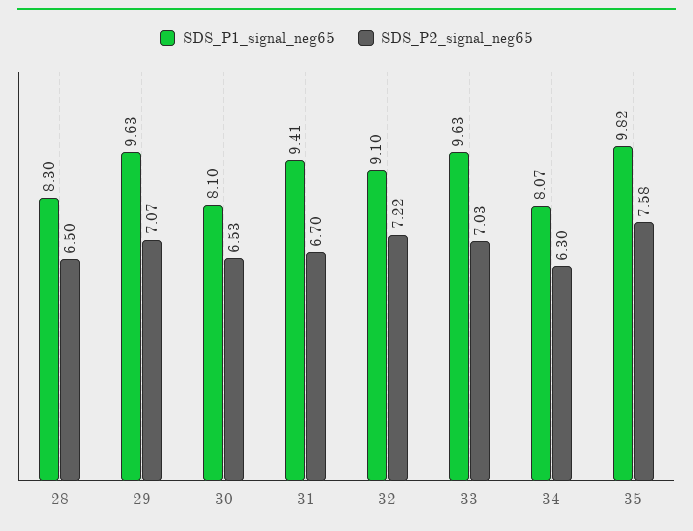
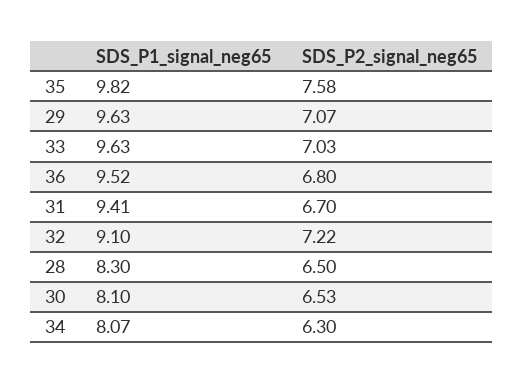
  {
    "SDS_P1_signal_neg65": {
      "28": 8.3,
      "29": 9.63,
      "30": 8.1,
      "31": 9.41,
      "32": 9.1,
      "33": 9.63,
      "34": 8.07,
-     "35": 9.82
+     "35": 9.82,
+     "36": 9.52
    },
    "SDS_P2_signal_neg65": {
      "28": 6.5,
      "29": 7.07,
      "30": 6.53,
      "31": 6.7,
      "32": 7.22,
      "33": 7.03,
      "34": 6.3,
-     "35": 7.58
+     "35": 7.58,
+     "36": 6.8
    }
  }

